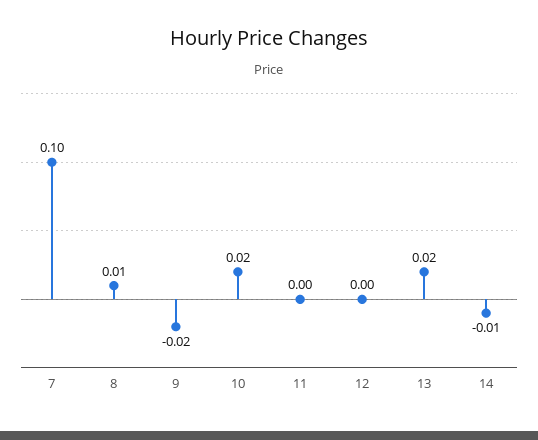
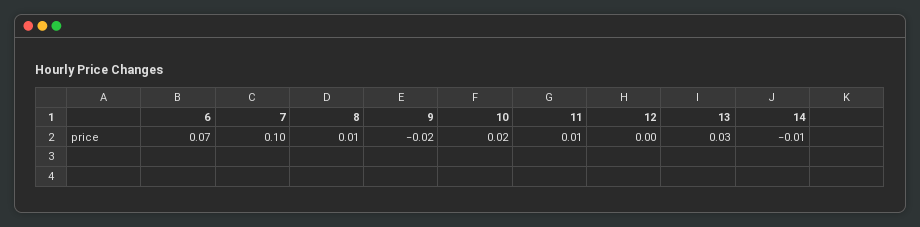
  {
    "7": 0.1,
    "8": 0.01,
    "9": -0.02,
    "10": 0.02,
-   "11": 0,
+   "11": 0.01,
    "12": 0,
-   "13": 0.02,
+   "13": 0.03,
-   "14": -0.01
+   "14": -0.01,
+   "6": 0.07
  }

